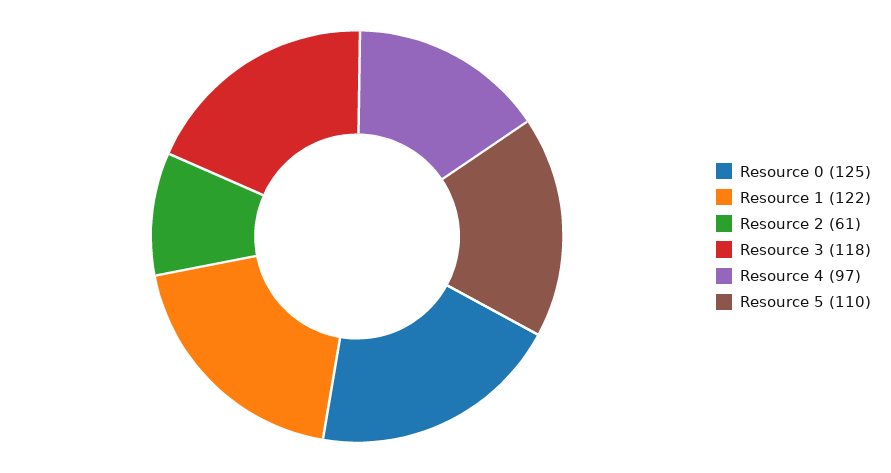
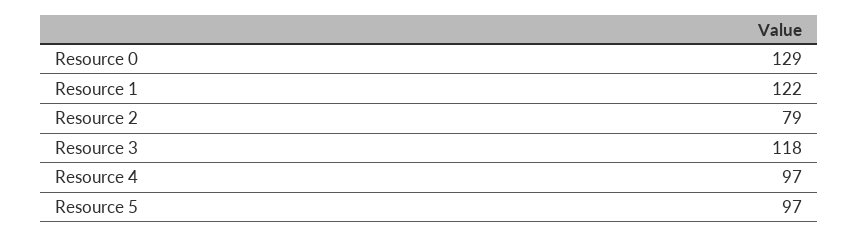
  {
-   "Resource 0": 125,
+   "Resource 0": 129,
    "Resource 1": 122,
-   "Resource 2": 61,
+   "Resource 2": 79,
    "Resource 3": 118,
    "Resource 4": 97,
-   "Resource 5": 110
+   "Resource 5": 97
  }

